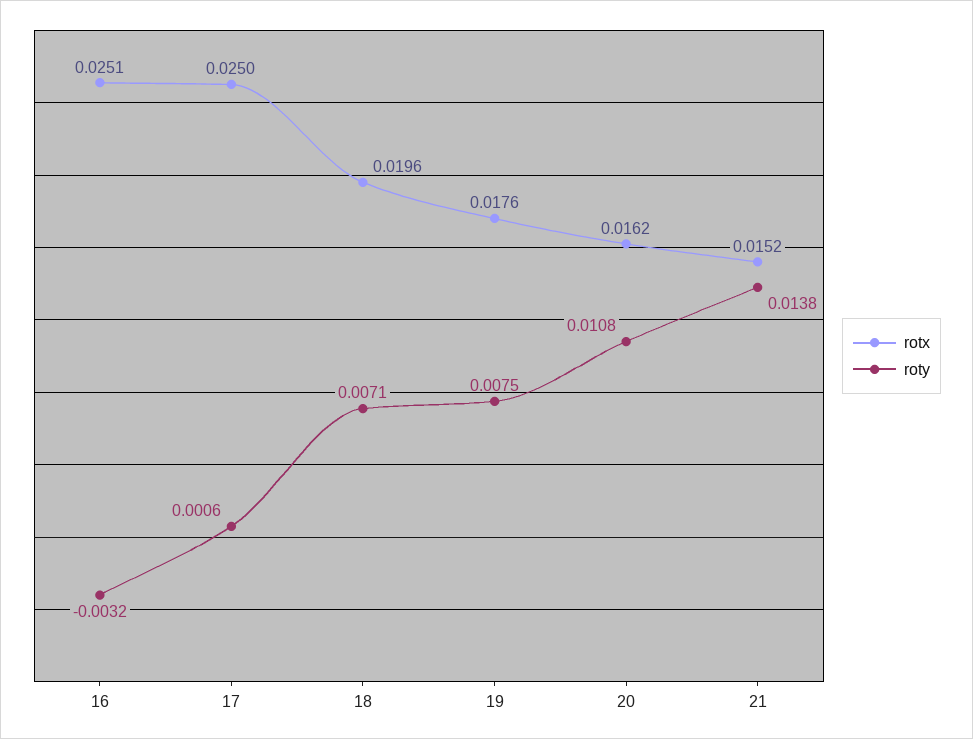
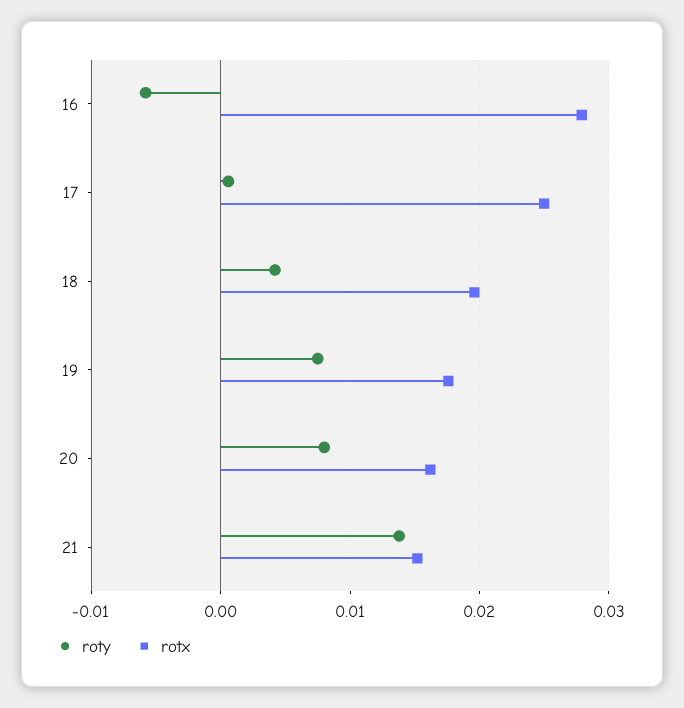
  {
    "rotx": {
-     "16": 0.0251,
+     "16": 0.028,
      "17": 0.025,
      "18": 0.0196,
      "19": 0.0176,
      "20": 0.0162,
      "21": 0.0152
    },
    "roty": {
-     "16": -0.0032,
+     "16": -0.006,
      "17": 0.0006,
-     "18": 0.0071,
+     "18": 0.004,
      "19": 0.0075,
-     "20": 0.0108,
+     "20": 0.008,
      "21": 0.0138
    }
  }

